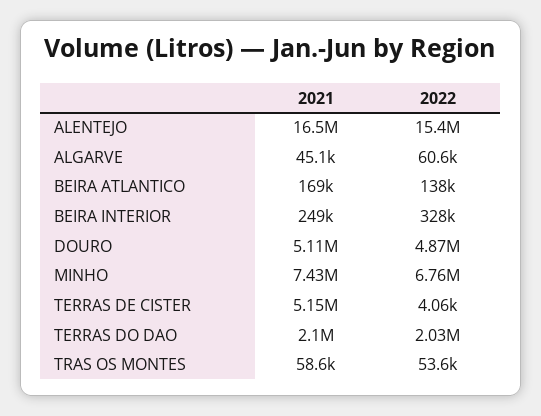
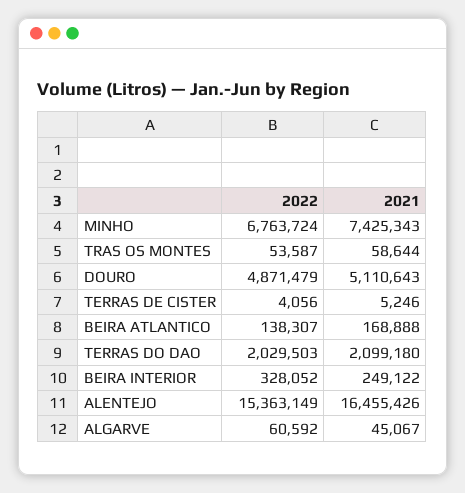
  {
    "2021": {
      "ALENTEJO": 16455426,
      "ALGARVE": 45067,
      "BEIRA ATLANTICO": 168888,
      "BEIRA INTERIOR": 249122,
      "DOURO": 5110643,
      "MINHO": 7425343,
-     "TERRAS DE CISTER": 5150000,
+     "TERRAS DE CISTER": 5246,
      "TERRAS DO DAO": 2099180,
      "TRAS OS MONTES": 58644
    },
    "2022": {
      "ALENTEJO": 15363149,
      "ALGARVE": 60592,
      "BEIRA ATLANTICO": 138307,
      "BEIRA INTERIOR": 328052,
      "DOURO": 4871479,
      "MINHO": 6763724,
      "TERRAS DE CISTER": 4056,
      "TERRAS DO DAO": 2029503,
      "TRAS OS MONTES": 53587
    }
  }

